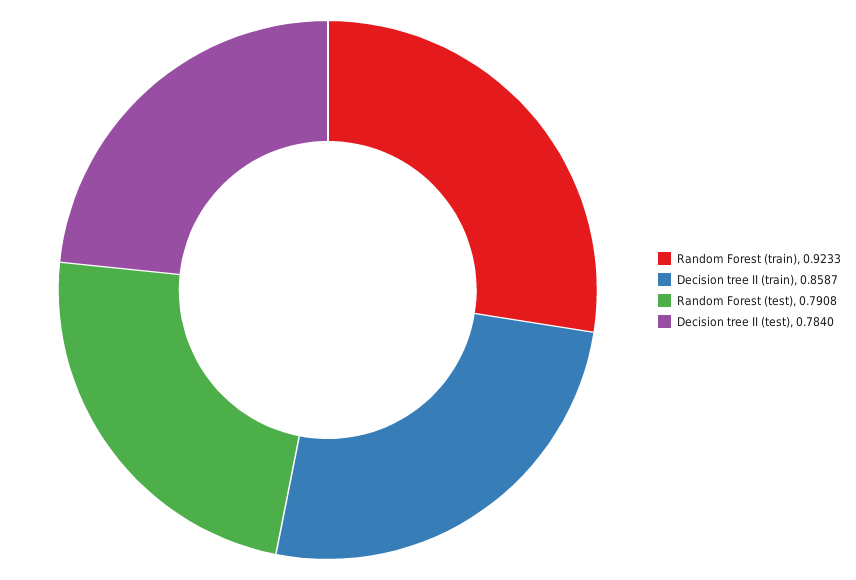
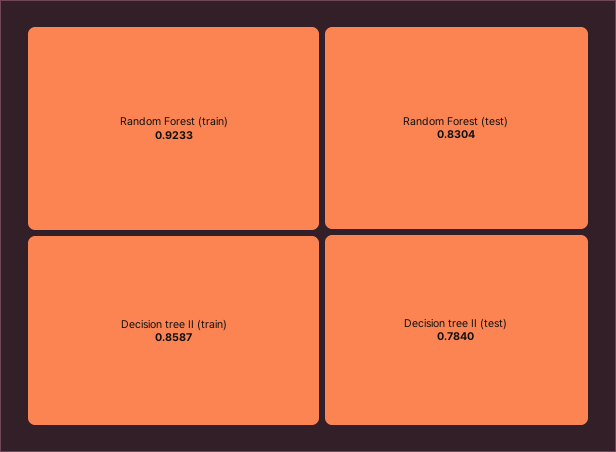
  {
    "Random Forest (train)": 0.9233,
    "Decision tree II (train)": 0.8587,
-   "Random Forest (test)": 0.7908,
+   "Random Forest (test)": 0.8304,
    "Decision tree II (test)": 0.784
  }

